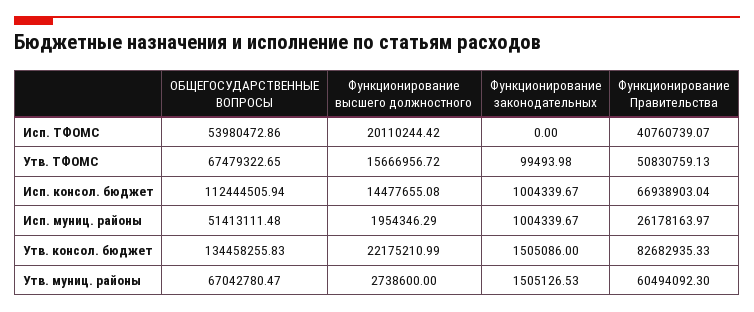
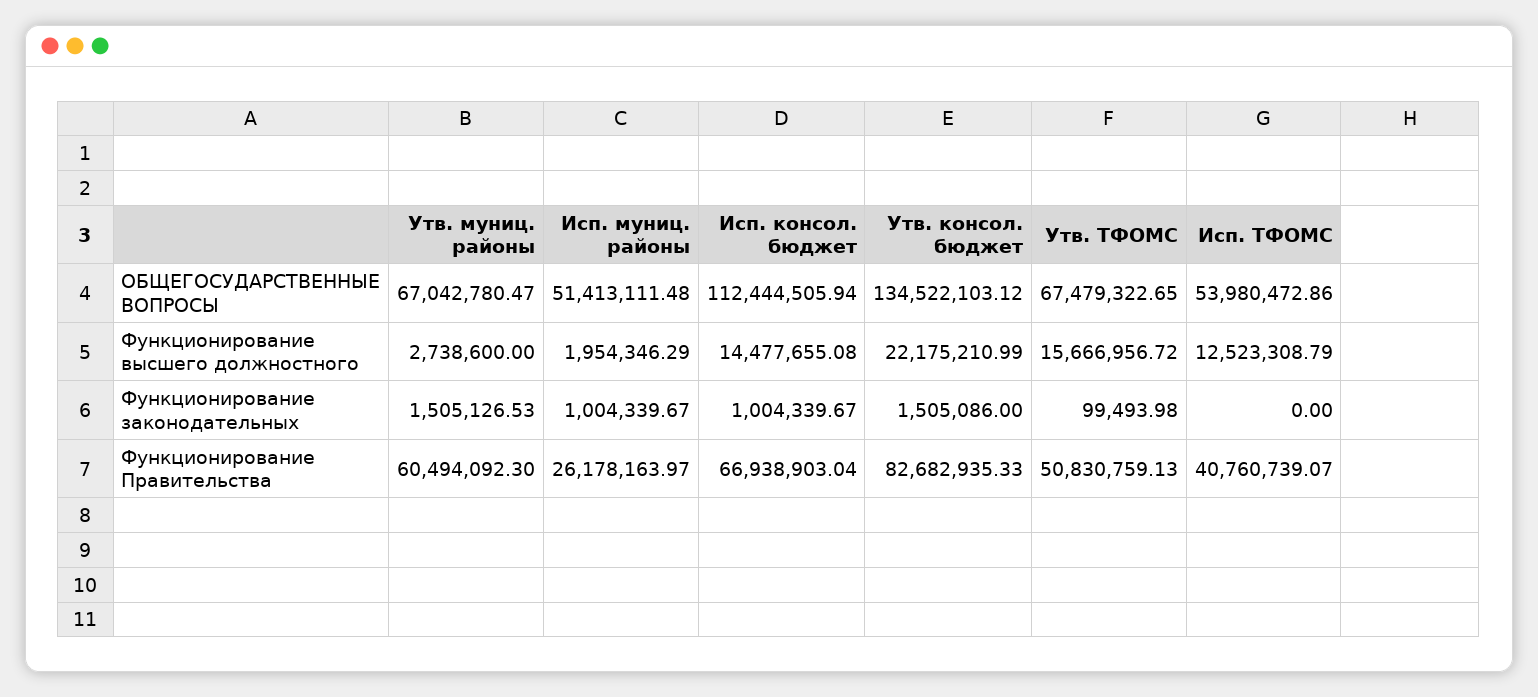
  {
    "ОБЩЕГОСУДАРСТВЕННЫЕ ВОПРОСЫ": {
      "Исп. ТФОМС": 53980472.86,
      "Утв. ТФОМС": 67479322.65,
      "Исп. консол. бюджет": 112444505.94,
      "Исп. муниц. районы": 51413111.48,
-     "Утв. консол. бюджет": 134458255.83,
+     "Утв. консол. бюджет": 134522103.12,
      "Утв. муниц. районы": 67042780.47
    },
    "Функционирование высшего должностного": {
-     "Исп. ТФОМС": 20110244.42,
+     "Исп. ТФОМС": 12523308.79,
      "Утв. ТФОМС": 15666956.72,
      "Исп. консол. бюджет": 14477655.08,
      "Исп. муниц. районы": 1954346.29,
      "Утв. консол. бюджет": 22175210.99,
      "Утв. муниц. районы": 2738600
    },
    "Функционирование законодательных": {
      "Исп. ТФОМС": 0,
      "Утв. ТФОМС": 99493.98,
      "Исп. консол. бюджет": 1004339.67,
      "Исп. муниц. районы": 1004339.67,
      "Утв. консол. бюджет": 1505086,
      "Утв. муниц. районы": 1505126.53
    },
    "Функционирование Правительства": {
      "Исп. ТФОМС": 40760739.07,
      "Утв. ТФОМС": 50830759.13,
      "Исп. консол. бюджет": 66938903.04,
      "Исп. муниц. районы": 26178163.97,
      "Утв. консол. бюджет": 82682935.33,
      "Утв. муниц. районы": 60494092.3
    }
  }

